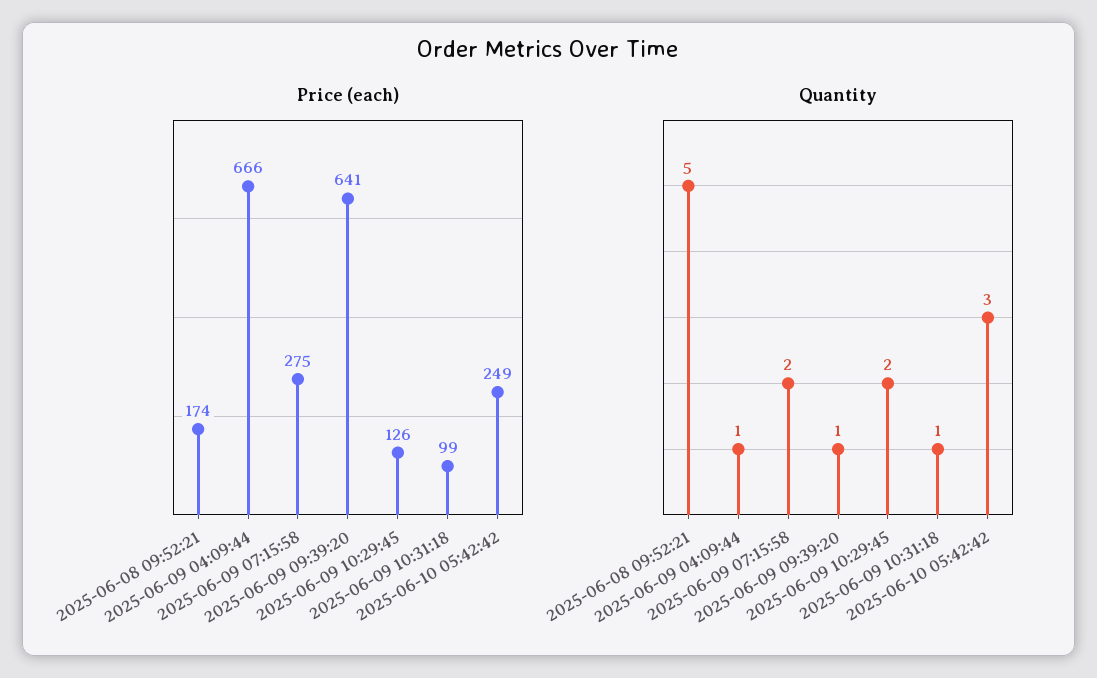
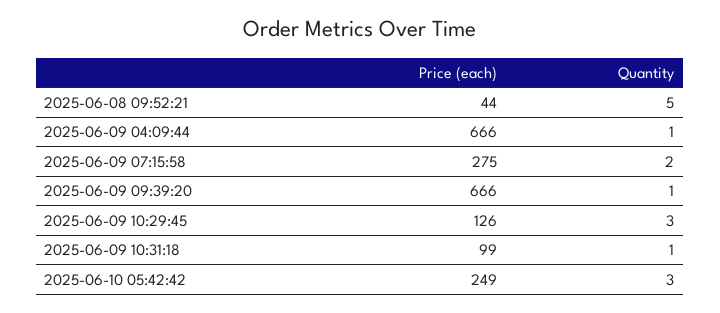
  {
    "Price (each)": {
-     "2025-06-08 09:52:21": 174,
+     "2025-06-08 09:52:21": 44,
      "2025-06-09 04:09:44": 666,
      "2025-06-09 07:15:58": 275,
-     "2025-06-09 09:39:20": 641,
+     "2025-06-09 09:39:20": 666,
      "2025-06-09 10:29:45": 126,
      "2025-06-09 10:31:18": 99,
      "2025-06-10 05:42:42": 249
    },
    "Quantity": {
      "2025-06-08 09:52:21": 5,
      "2025-06-09 04:09:44": 1,
      "2025-06-09 07:15:58": 2,
      "2025-06-09 09:39:20": 1,
-     "2025-06-09 10:29:45": 2,
+     "2025-06-09 10:29:45": 3,
      "2025-06-09 10:31:18": 1,
      "2025-06-10 05:42:42": 3
    }
  }

